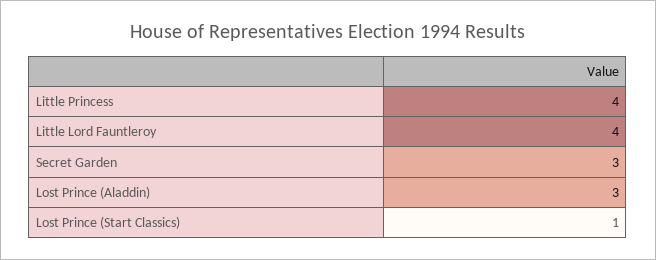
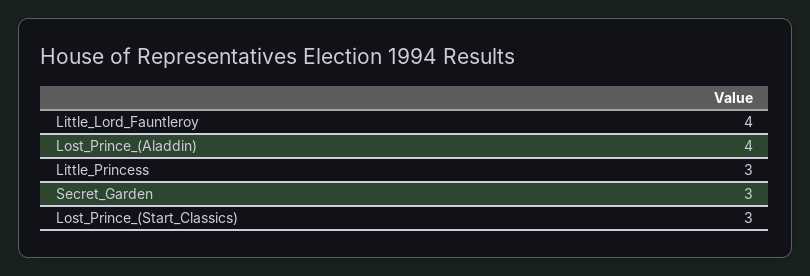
  {
-   "Little Princess": 4,
+   "Little Princess": 3,
    "Little Lord Fauntleroy": 4,
    "Secret Garden": 3,
-   "Lost Prince (Aladdin)": 3,
+   "Lost Prince (Aladdin)": 4,
-   "Lost Prince (Start Classics)": 1
+   "Lost Prince (Start Classics)": 3
  }

